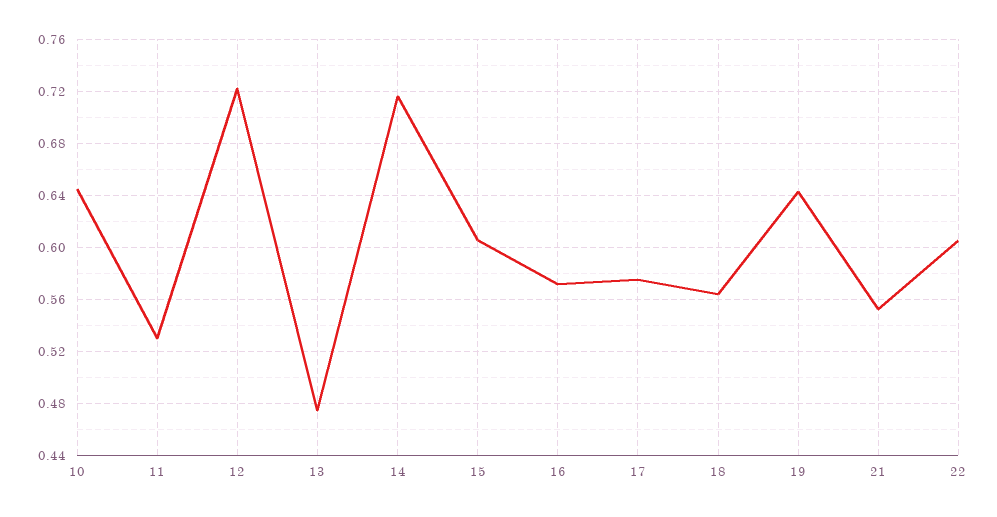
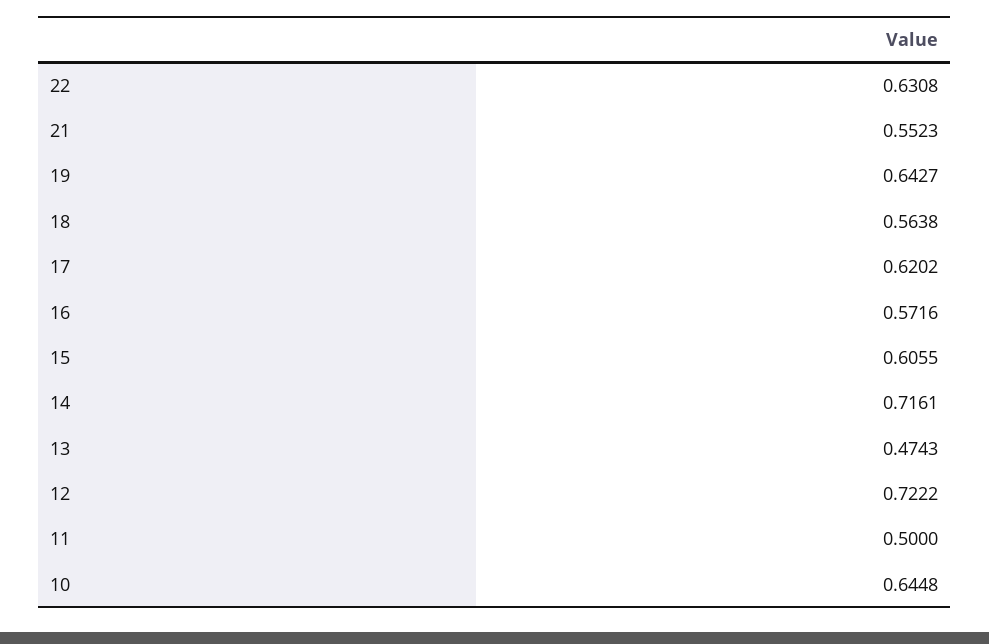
  {
    "10": 0.6448,
-   "11": 0.53,
+   "11": 0.5,
    "12": 0.7222,
    "13": 0.4743,
    "14": 0.7161,
    "15": 0.6055,
    "16": 0.5716,
-   "17": 0.575,
+   "17": 0.6202,
    "18": 0.5638,
    "19": 0.6427,
    "21": 0.5523,
-   "22": 0.605
+   "22": 0.6308
  }

